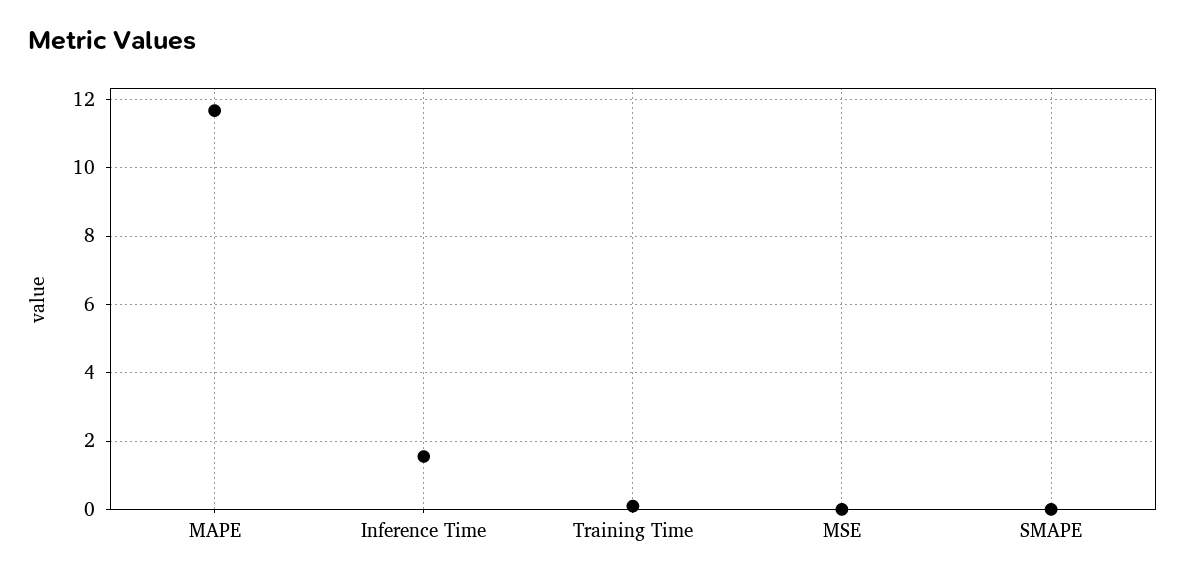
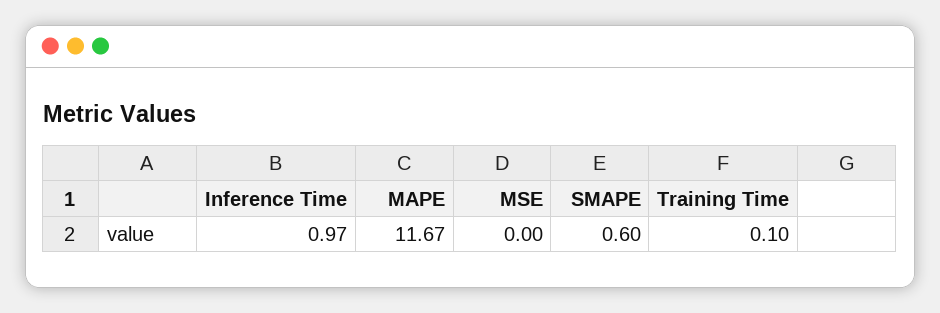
  {
    "MAPE": 11.67,
-   "Inference Time": 1.6,
+   "Inference Time": 0.97,
    "Training Time": 0.1,
    "MSE": 0,
-   "SMAPE": 0
+   "SMAPE": 0.6
  }

